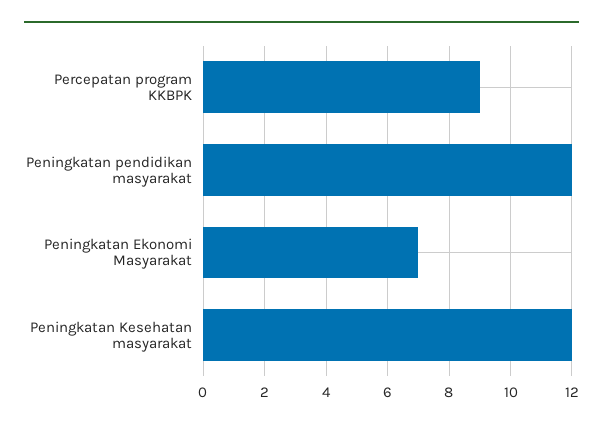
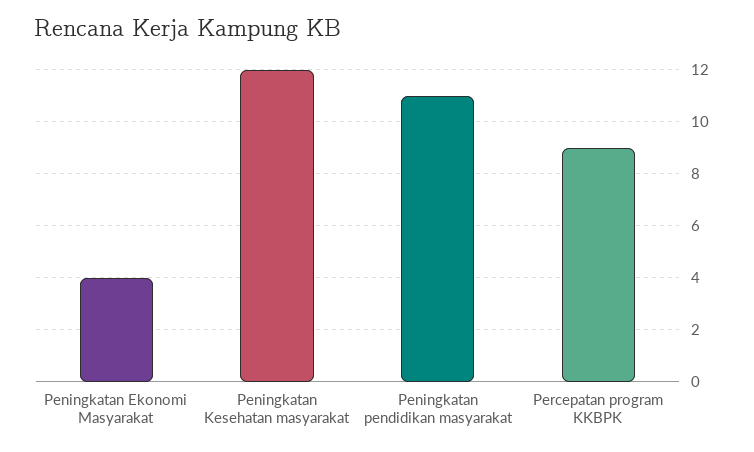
  {
    "Percepatan program KKBPK": 9,
-   "Peningkatan pendidikan masyarakat": 12,
+   "Peningkatan pendidikan masyarakat": 11,
-   "Peningkatan Ekonomi Masyarakat": 7,
+   "Peningkatan Ekonomi Masyarakat": 4,
    "Peningkatan Kesehatan masyarakat": 12
  }

